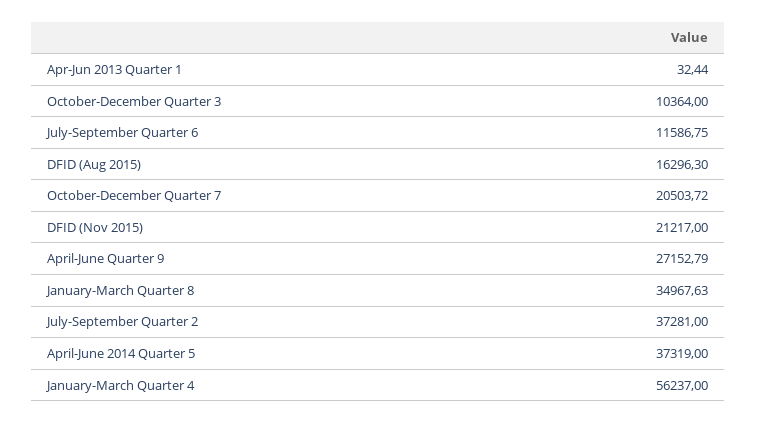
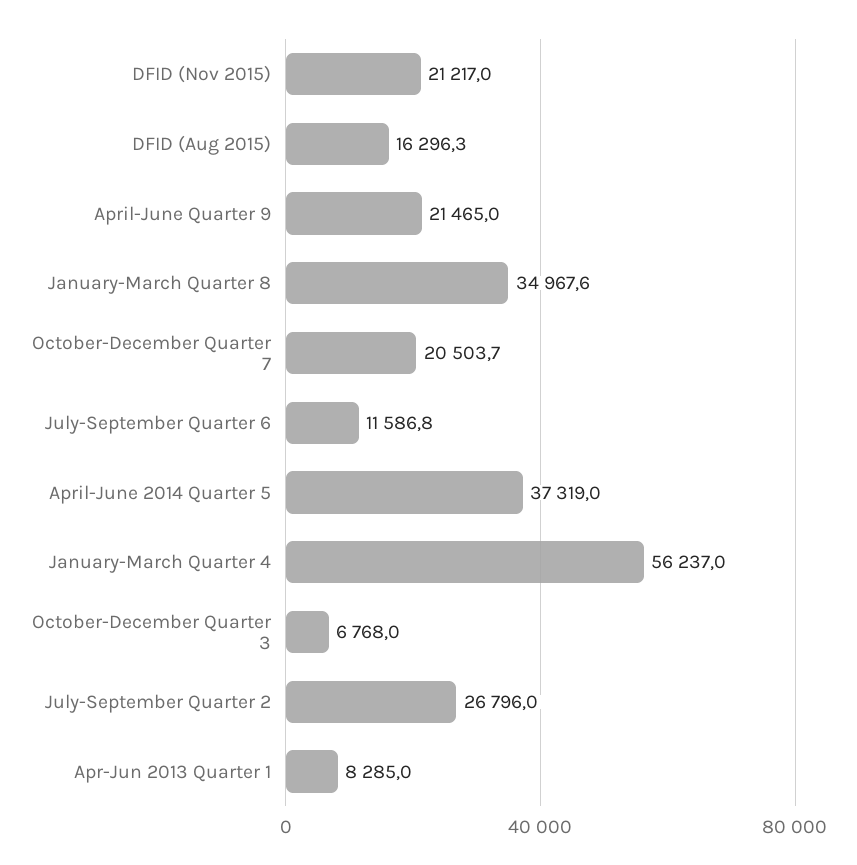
  {
-   "Apr-Jun 2013 Quarter 1": 32.44,
+   "Apr-Jun 2013 Quarter 1": 8285,
-   "October-December Quarter 3": 10364,
+   "October-December Quarter 3": 6768,
    "July-September Quarter 6": 11586.75,
    "DFID (Aug 2015)": 16296.3,
    "October-December Quarter 7": 20503.72,
    "DFID (Nov 2015)": 21217,
-   "April-June Quarter 9": 27152.79,
+   "April-June Quarter 9": 21465,
    "January-March Quarter 8": 34967.63,
-   "July-September Quarter 2": 37281,
+   "July-September Quarter 2": 26796,
    "April-June 2014 Quarter 5": 37319,
    "January-March Quarter 4": 56237
  }

